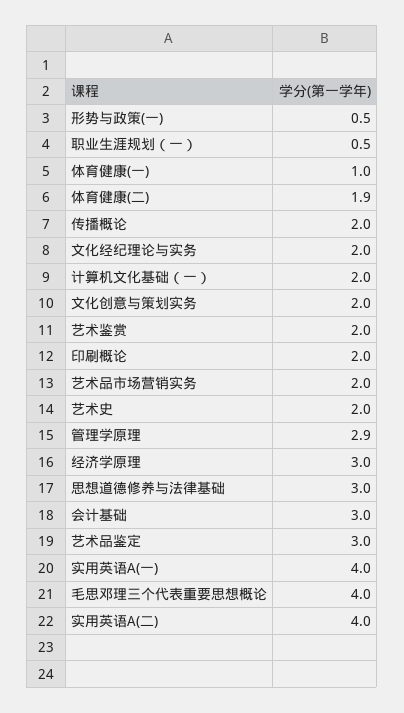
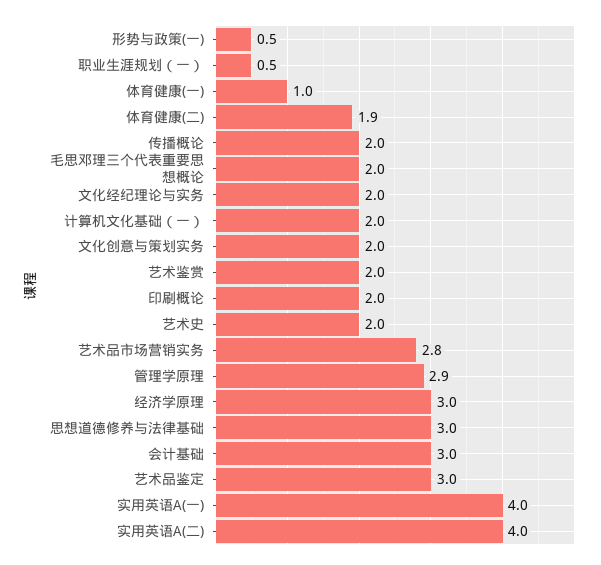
  {
    "形势与政策(一)": 0.5,
    "职业生涯规划（一）": 0.5,
    "体育健康(一)": 1,
    "体育健康(二)": 1.9,
    "传播概论": 2,
    "文化经纪理论与实务": 2,
    "计算机文化基础（一）": 2,
    "文化创意与策划实务": 2,
    "艺术鉴赏": 2,
    "印刷概论": 2,
-   "艺术品市场营销实务": 2,
+   "艺术品市场营销实务": 2.8,
    "艺术史": 2,
    "管理学原理": 2.9,
    "经济学原理": 3,
    "思想道德修养与法律基础": 3,
    "会计基础": 3,
    "艺术品鉴定": 3,
    "实用英语A(一)": 4,
-   "毛思邓理三个代表重要思想概论": 4,
+   "毛思邓理三个代表重要思想概论": 2,
    "实用英语A(二)": 4
  }

